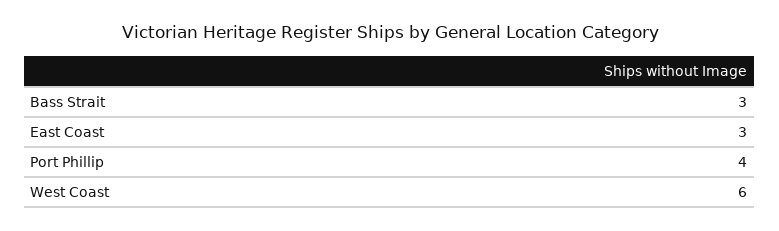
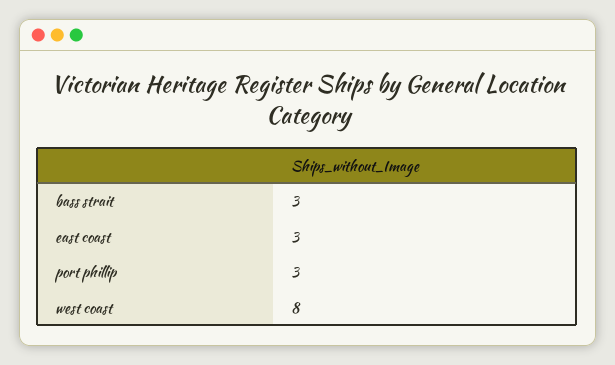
  {
    "Bass Strait": 3,
    "East Coast": 3,
-   "Port Phillip": 4,
+   "Port Phillip": 3,
-   "West Coast": 6
+   "West Coast": 8
  }

